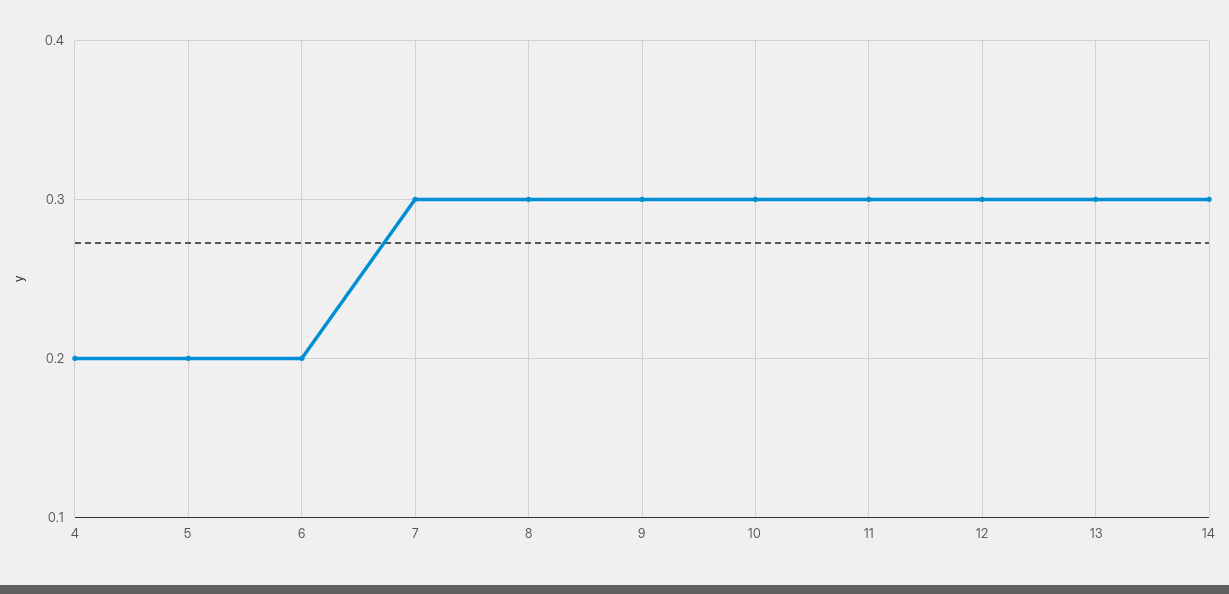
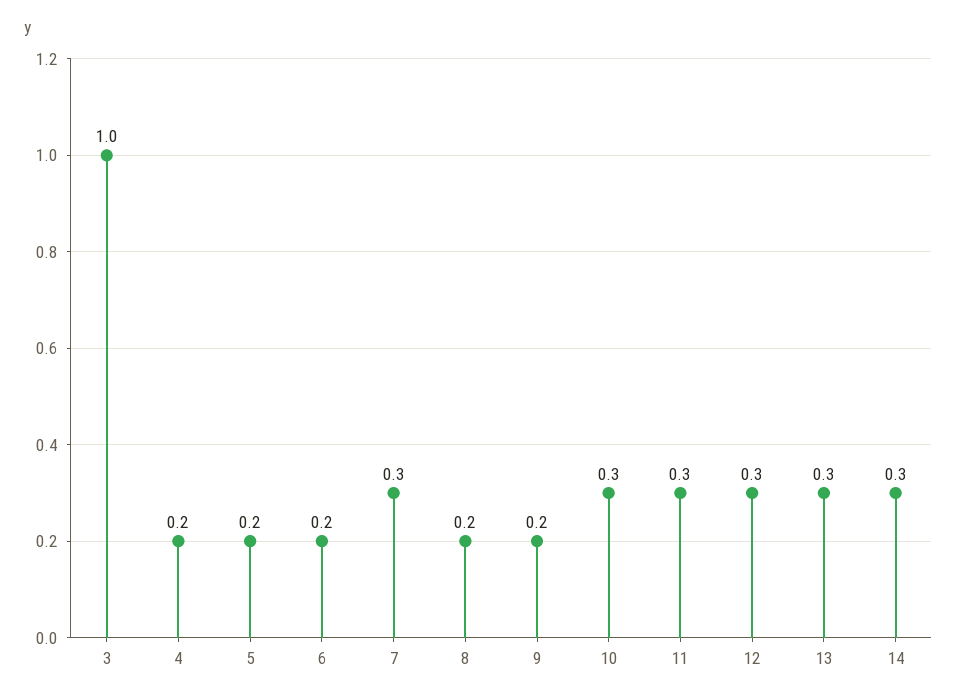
  {
    "4": 0.2,
    "5": 0.2,
    "6": 0.2,
    "7": 0.3,
-   "8": 0.3,
+   "8": 0.2,
-   "9": 0.3,
+   "9": 0.2,
    "10": 0.3,
    "11": 0.3,
    "12": 0.3,
    "13": 0.3,
-   "14": 0.3
+   "14": 0.3,
+   "3": 1
  }

